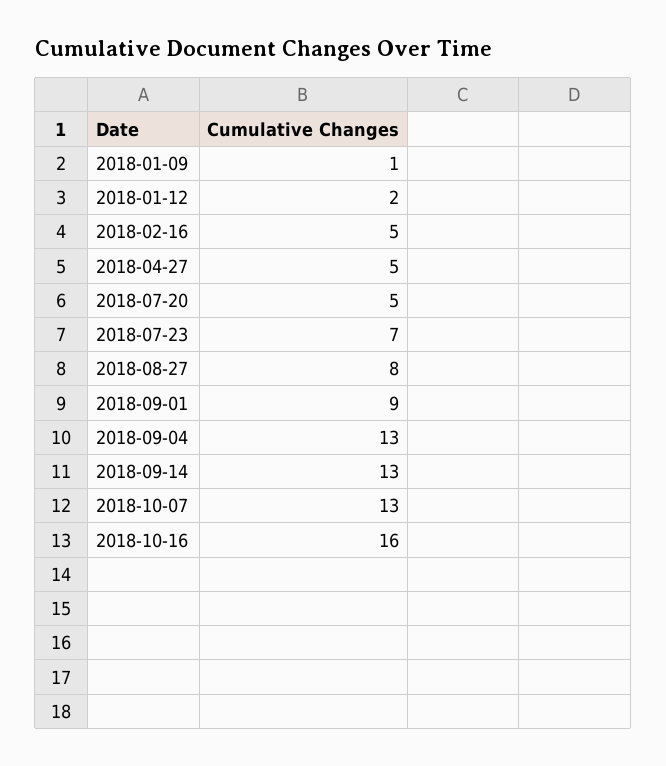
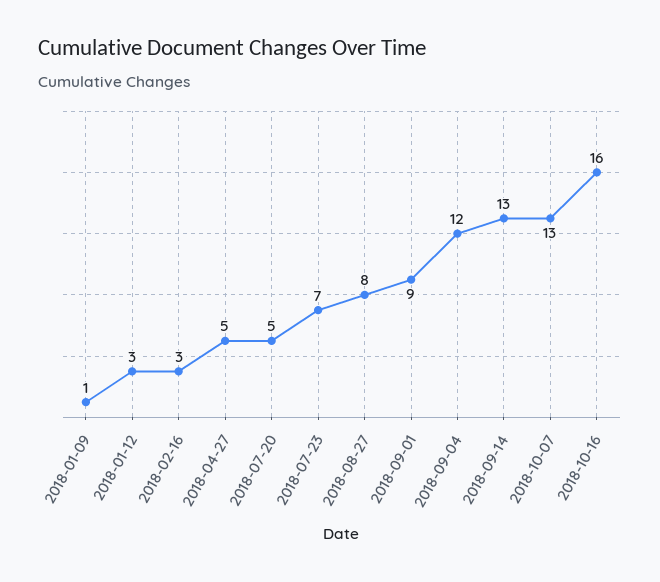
  {
    "2018-01-09": 1,
-   "2018-01-12": 2,
+   "2018-01-12": 3,
-   "2018-02-16": 5,
+   "2018-02-16": 3,
    "2018-04-27": 5,
    "2018-07-20": 5,
    "2018-07-23": 7,
    "2018-08-27": 8,
    "2018-09-01": 9,
-   "2018-09-04": 13,
+   "2018-09-04": 12,
    "2018-09-14": 13,
    "2018-10-07": 13,
    "2018-10-16": 16
  }

